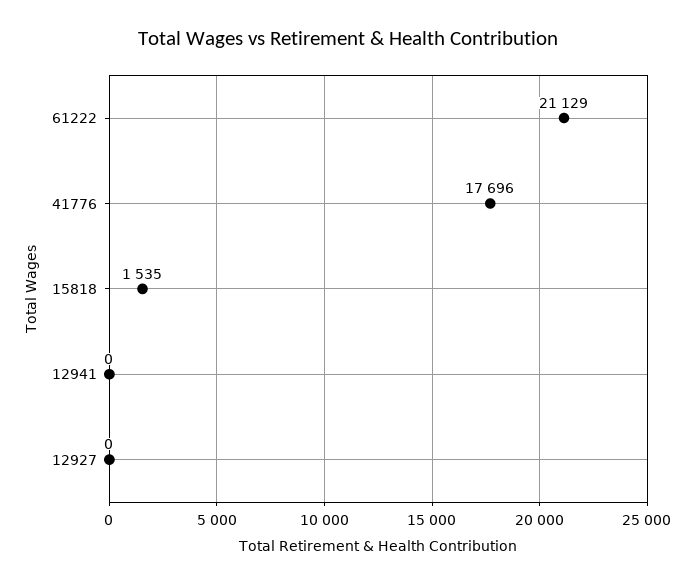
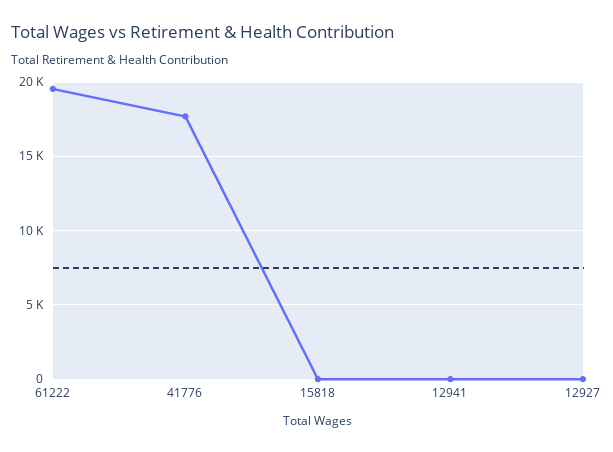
  {
-   "61222": 21129,
+   "61222": 19500,
    "41776": 17696,
-   "15818": 1535,
+   "15818": 0,
    "12941": 0,
    "12927": 0
  }

